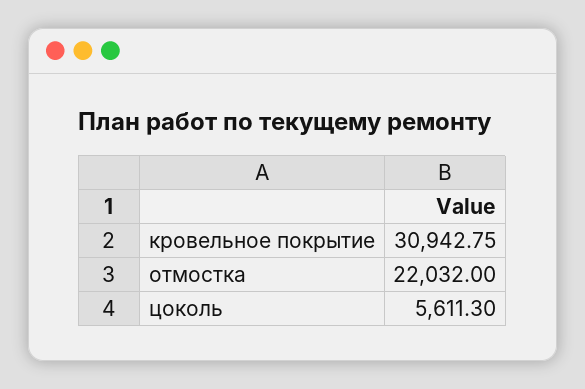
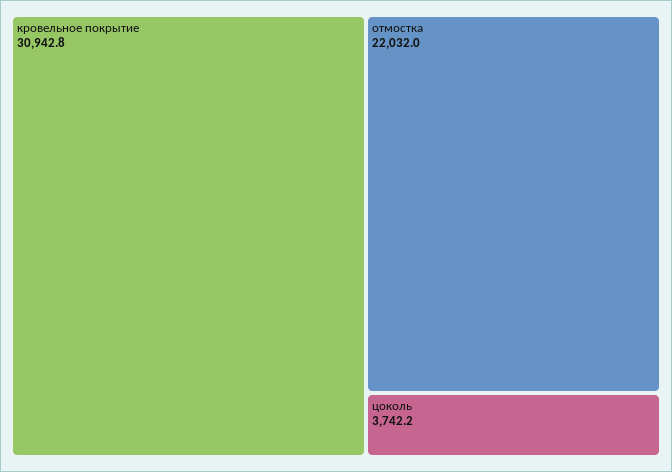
  {
    "кровельное покрытие": 30942.75,
    "отмостка": 22032,
-   "цоколь": 5611.3
+   "цоколь": 3742.2
  }

